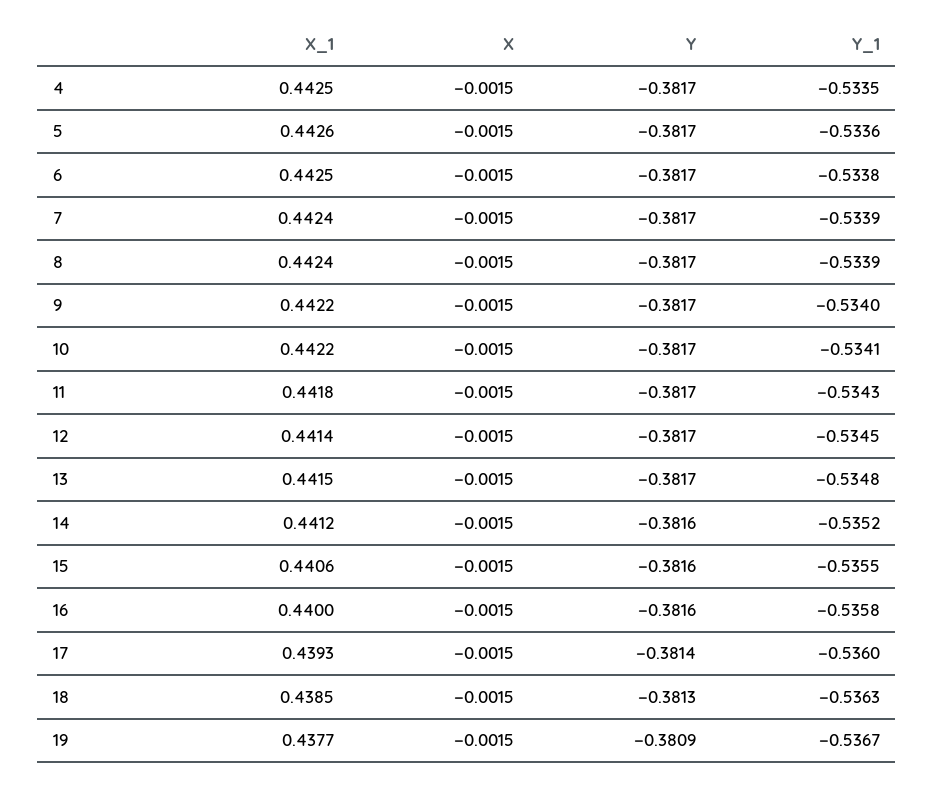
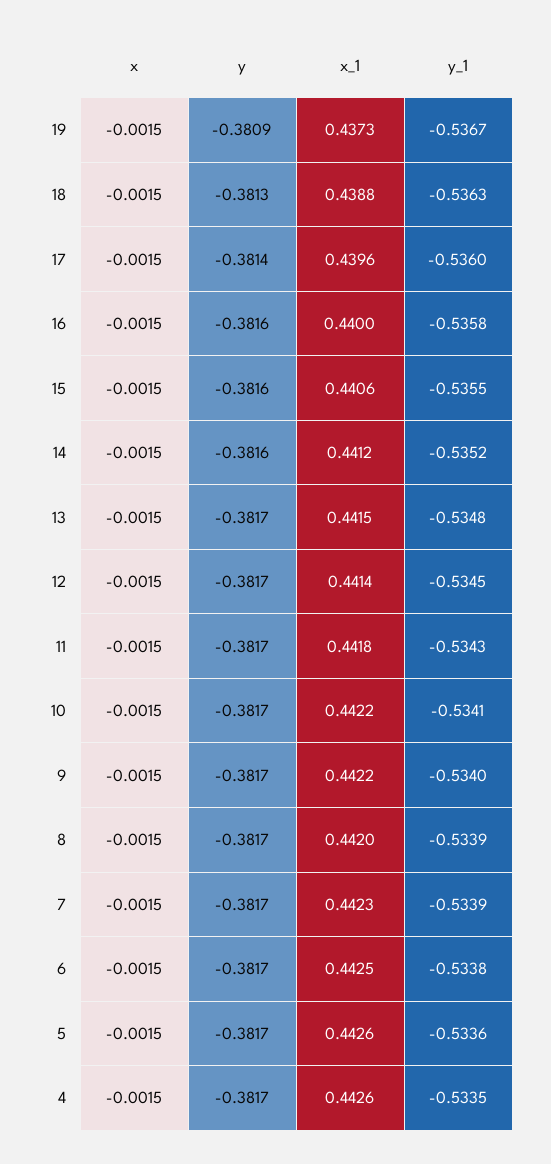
  {
    "X_1": {
-     "4": 0.4425,
+     "4": 0.4426,
      "5": 0.4426,
      "6": 0.4425,
-     "7": 0.4424,
+     "7": 0.4423,
-     "8": 0.4424,
+     "8": 0.442,
      "9": 0.4422,
      "10": 0.4422,
      "11": 0.4418,
      "12": 0.4414,
      "13": 0.4415,
      "14": 0.4412,
      "15": 0.4406,
      "16": 0.44,
-     "17": 0.4393,
+     "17": 0.4396,
-     "18": 0.4385,
+     "18": 0.4388,
-     "19": 0.4377
+     "19": 0.4373
    },
    "X": {
      "4": -0.0015,
      "5": -0.0015,
      "6": -0.0015,
      "7": -0.0015,
      "8": -0.0015,
      "9": -0.0015,
      "10": -0.0015,
      "11": -0.0015,
      "12": -0.0015,
      "13": -0.0015,
      "14": -0.0015,
      "15": -0.0015,
      "16": -0.0015,
      "17": -0.0015,
      "18": -0.0015,
      "19": -0.0015
    },
    "Y": {
      "4": -0.3817,
      "5": -0.3817,
      "6": -0.3817,
      "7": -0.3817,
      "8": -0.3817,
      "9": -0.3817,
      "10": -0.3817,
      "11": -0.3817,
      "12": -0.3817,
      "13": -0.3817,
      "14": -0.3816,
      "15": -0.3816,
      "16": -0.3816,
      "17": -0.3814,
      "18": -0.3813,
      "19": -0.3809
    },
    "Y_1": {
      "4": -0.5335,
      "5": -0.5336,
      "6": -0.5338,
      "7": -0.5339,
      "8": -0.5339,
      "9": -0.534,
      "10": -0.5341,
      "11": -0.5343,
      "12": -0.5345,
      "13": -0.5348,
      "14": -0.5352,
      "15": -0.5355,
      "16": -0.5358,
      "17": -0.536,
      "18": -0.5363,
      "19": -0.5367
    }
  }

